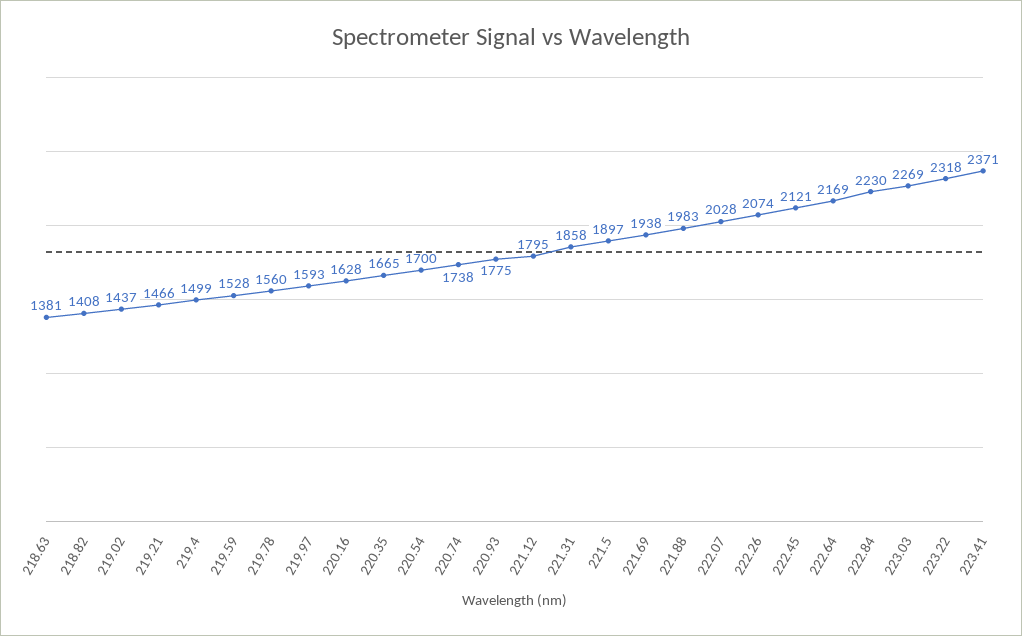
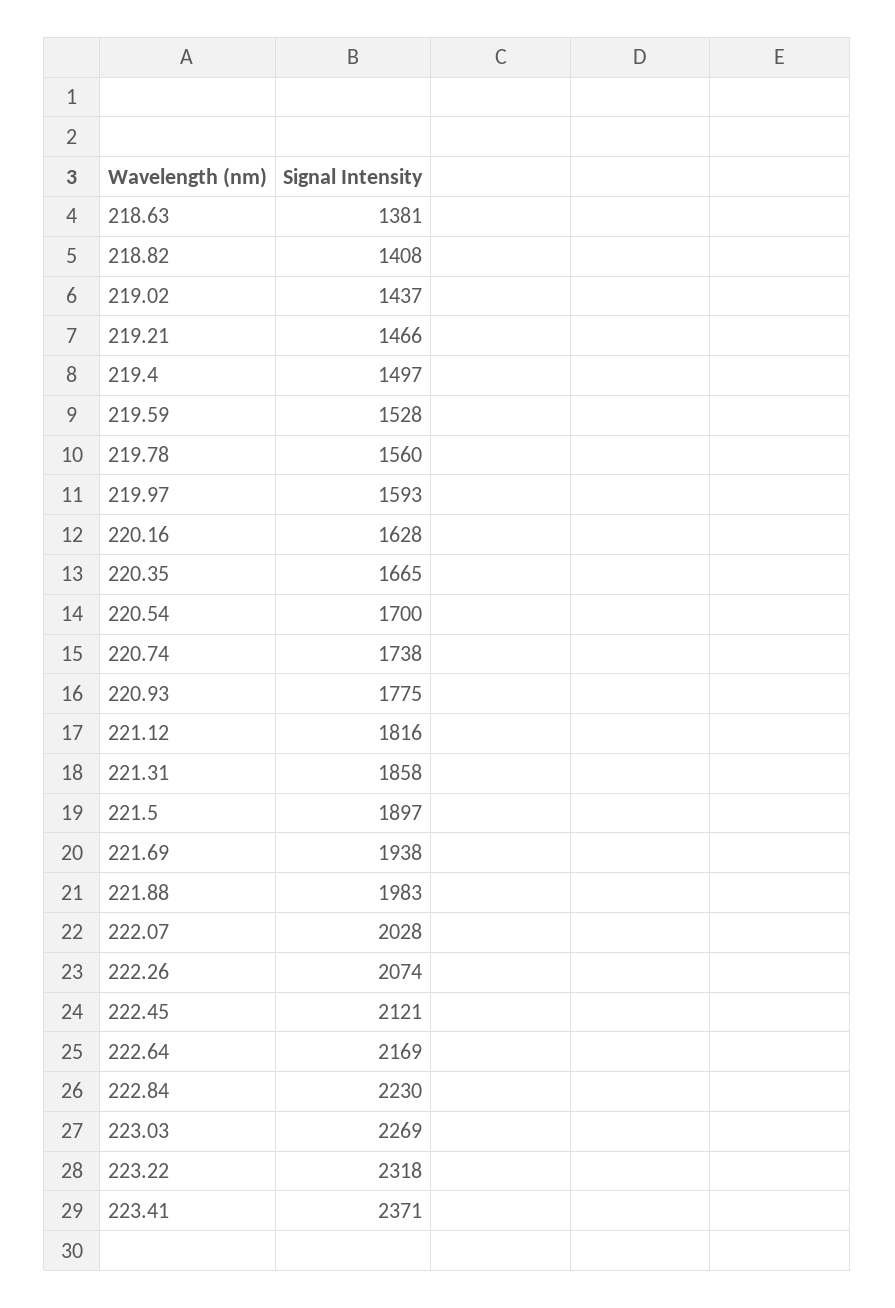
  {
    "218.63": 1381,
    "218.82": 1408,
    "219.02": 1437,
    "219.21": 1466,
-   "219.4": 1499,
+   "219.4": 1497,
    "219.59": 1528,
    "219.78": 1560,
    "219.97": 1593,
    "220.16": 1628,
    "220.35": 1665,
    "220.54": 1700,
    "220.74": 1738,
    "220.93": 1775,
-   "221.12": 1795,
+   "221.12": 1816,
    "221.31": 1858,
    "221.5": 1897,
    "221.69": 1938,
    "221.88": 1983,
    "222.07": 2028,
    "222.26": 2074,
    "222.45": 2121,
    "222.64": 2169,
    "222.84": 2230,
    "223.03": 2269,
    "223.22": 2318,
    "223.41": 2371
  }

